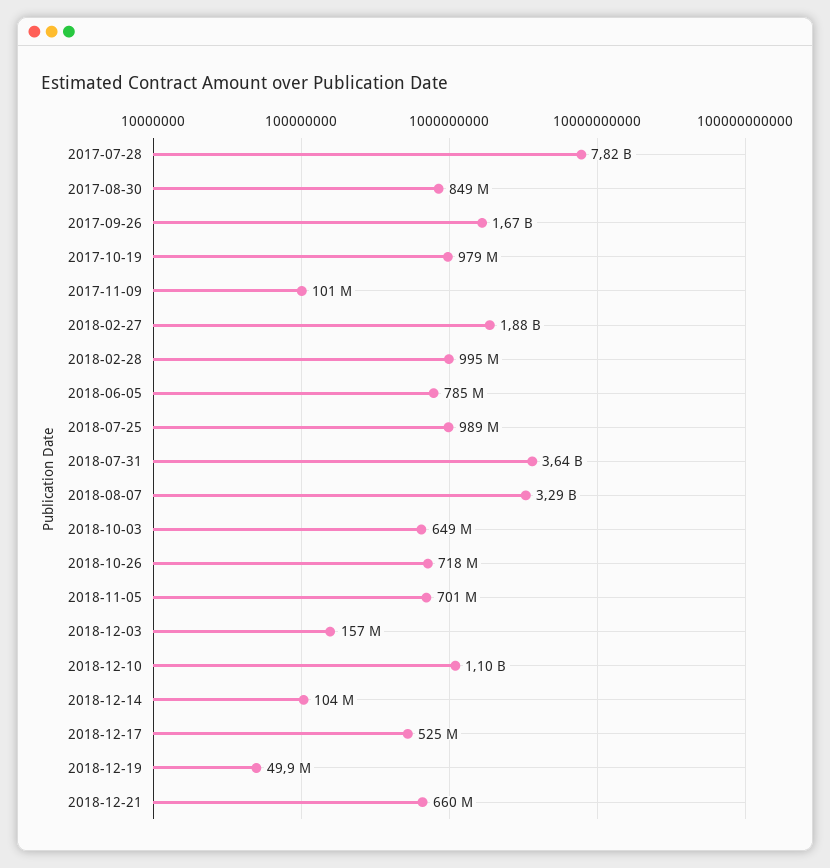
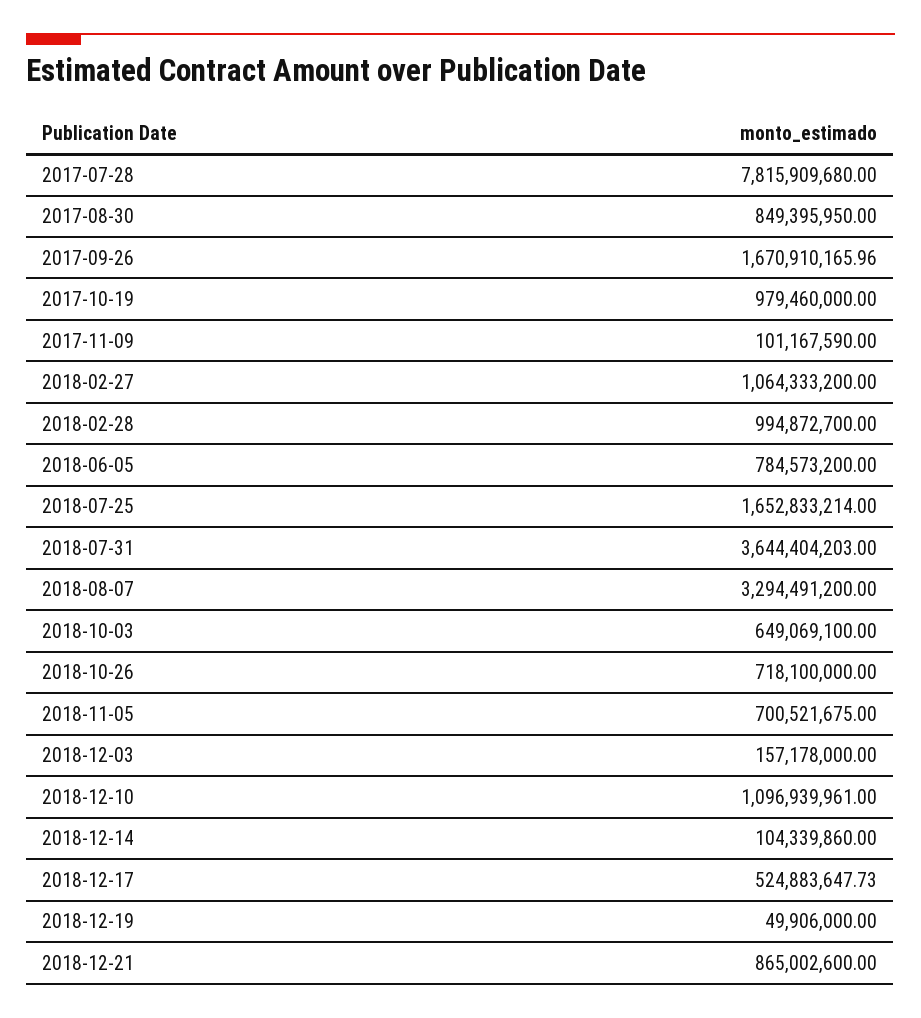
  {
    "2017-07-28": 7815909680,
    "2017-08-30": 849395950,
    "2017-09-26": 1670910165.96,
    "2017-10-19": 979460000,
    "2017-11-09": 101167590,
-   "2018-02-27": 1880000000,
+   "2018-02-27": 1064333200,
    "2018-02-28": 994872700,
    "2018-06-05": 784573200,
-   "2018-07-25": 989000000,
+   "2018-07-25": 1652833214,
    "2018-07-31": 3644404203,
    "2018-08-07": 3294491200,
    "2018-10-03": 649069100,
    "2018-10-26": 718100000,
    "2018-11-05": 700521675,
    "2018-12-03": 157178000,
    "2018-12-10": 1096939961,
    "2018-12-14": 104339860,
    "2018-12-17": 524883647.73,
    "2018-12-19": 49906000,
-   "2018-12-21": 660000000
+   "2018-12-21": 865002600
  }

